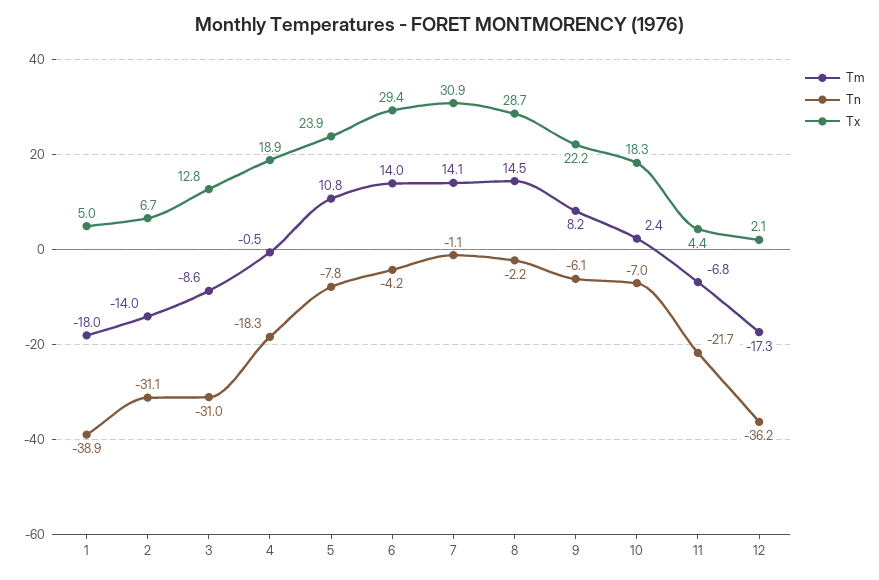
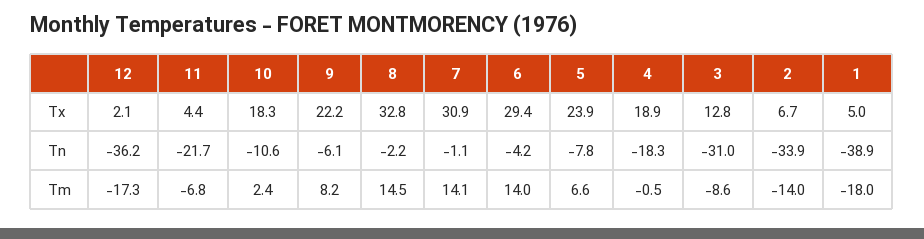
  {
    "Tm": {
      "1": -18,
      "2": -14,
      "3": -8.6,
      "4": -0.5,
-     "5": 10.8,
+     "5": 6.6,
      "6": 14,
      "7": 14.1,
      "8": 14.5,
      "9": 8.2,
      "10": 2.4,
      "11": -6.8,
      "12": -17.3
    },
    "Tn": {
      "1": -38.9,
-     "2": -31.1,
+     "2": -33.9,
      "3": -31,
      "4": -18.3,
      "5": -7.8,
      "6": -4.2,
      "7": -1.1,
      "8": -2.2,
      "9": -6.1,
-     "10": -7,
+     "10": -10.6,
      "11": -21.7,
      "12": -36.2
    },
    "Tx": {
      "1": 5,
      "2": 6.7,
      "3": 12.8,
      "4": 18.9,
      "5": 23.9,
      "6": 29.4,
      "7": 30.9,
-     "8": 28.7,
+     "8": 32.8,
      "9": 22.2,
      "10": 18.3,
      "11": 4.4,
      "12": 2.1
    }
  }

